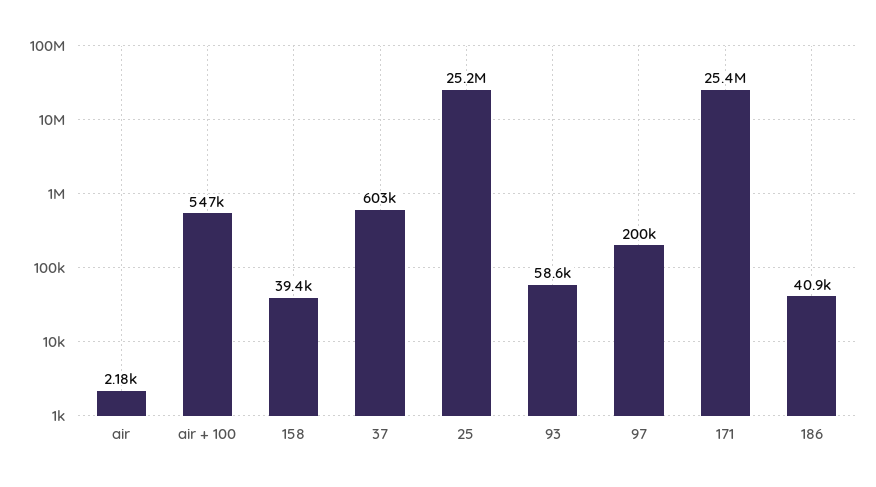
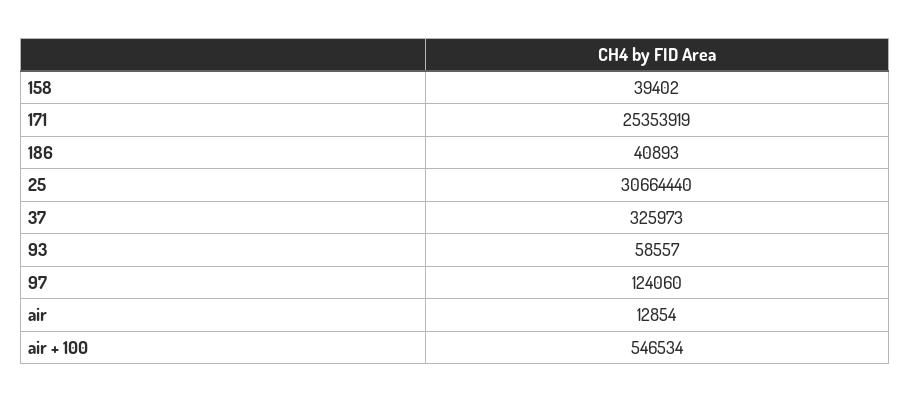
  {
-   "air": 2180,
+   "air": 12854,
    "air + 100": 546534,
    "158": 39402,
-   "37": 603000,
+   "37": 325973,
-   "25": 25200000,
+   "25": 30664440,
    "93": 58557,
-   "97": 200000,
+   "97": 124060,
    "171": 25353919,
    "186": 40893
  }

